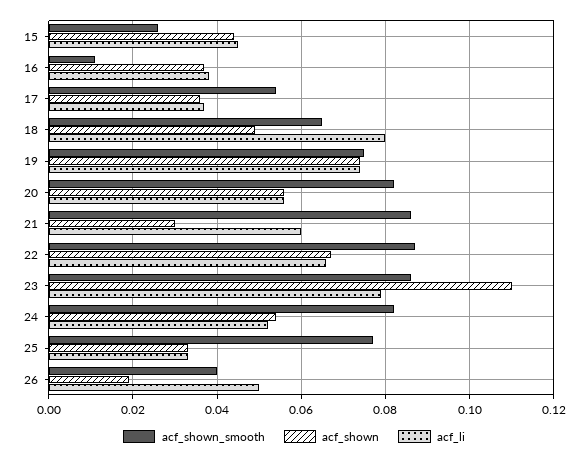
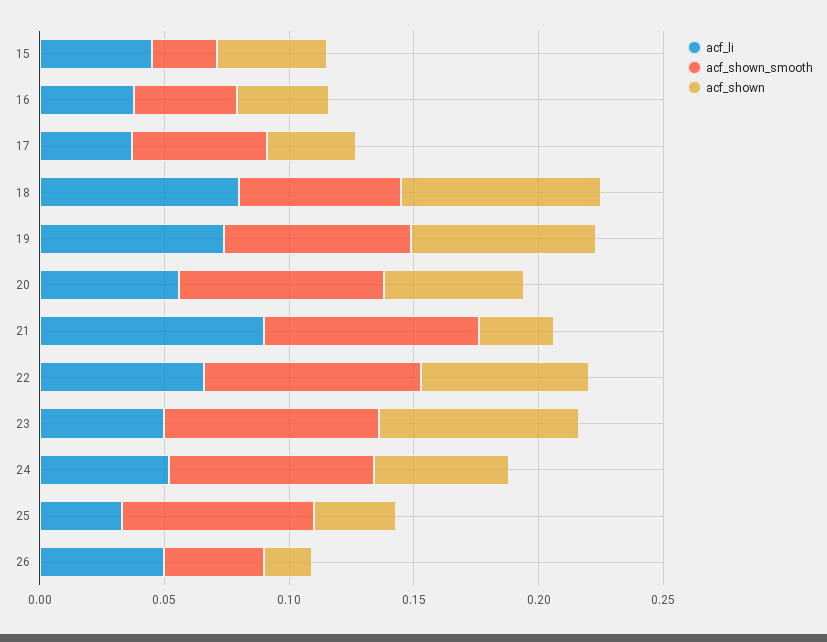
  {
    "acf_shown_smooth": {
      "15": 0.025,
-     "16": 0.01,
+     "16": 0.04,
      "17": 0.055,
      "18": 0.065,
      "19": 0.075,
      "20": 0.08,
      "21": 0.085,
      "22": 0.085,
      "23": 0.085,
      "24": 0.08,
      "25": 0.075,
      "26": 0.04
    },
    "acf_shown": {
      "15": 0.045,
      "16": 0.035,
      "17": 0.035,
-     "18": 0.05,
+     "18": 0.08,
      "19": 0.075,
      "20": 0.055,
      "21": 0.03,
      "22": 0.065,
-     "23": 0.11,
+     "23": 0.08,
      "24": 0.055,
      "25": 0.035,
      "26": 0.02
    },
    "acf_li": {
      "15": 0.045,
      "16": 0.04,
      "17": 0.035,
      "18": 0.08,
      "19": 0.075,
      "20": 0.055,
-     "21": 0.06,
+     "21": 0.09,
      "22": 0.065,
-     "23": 0.08,
+     "23": 0.05,
      "24": 0.05,
      "25": 0.035,
      "26": 0.05
    }
  }

